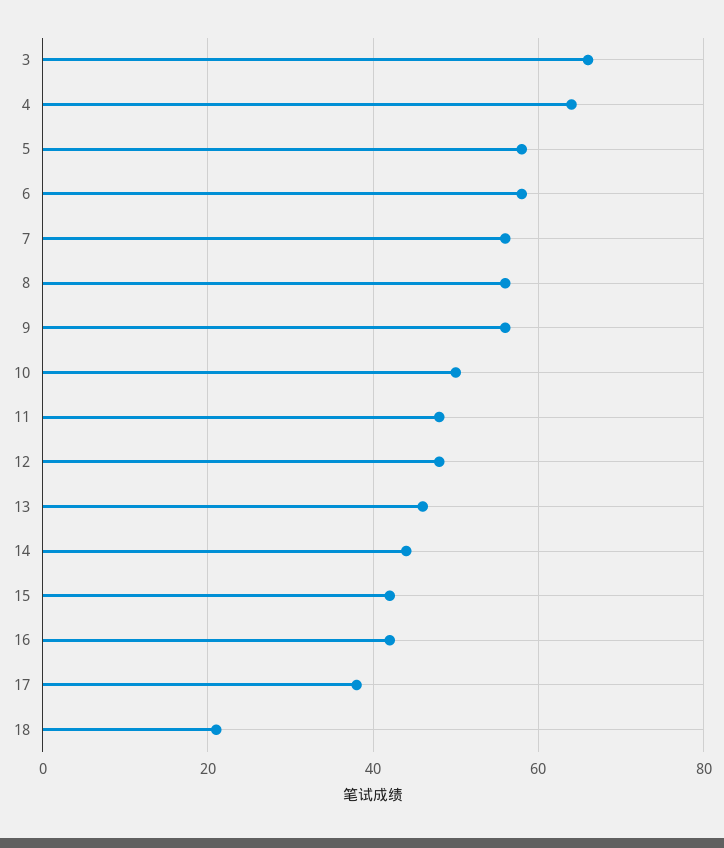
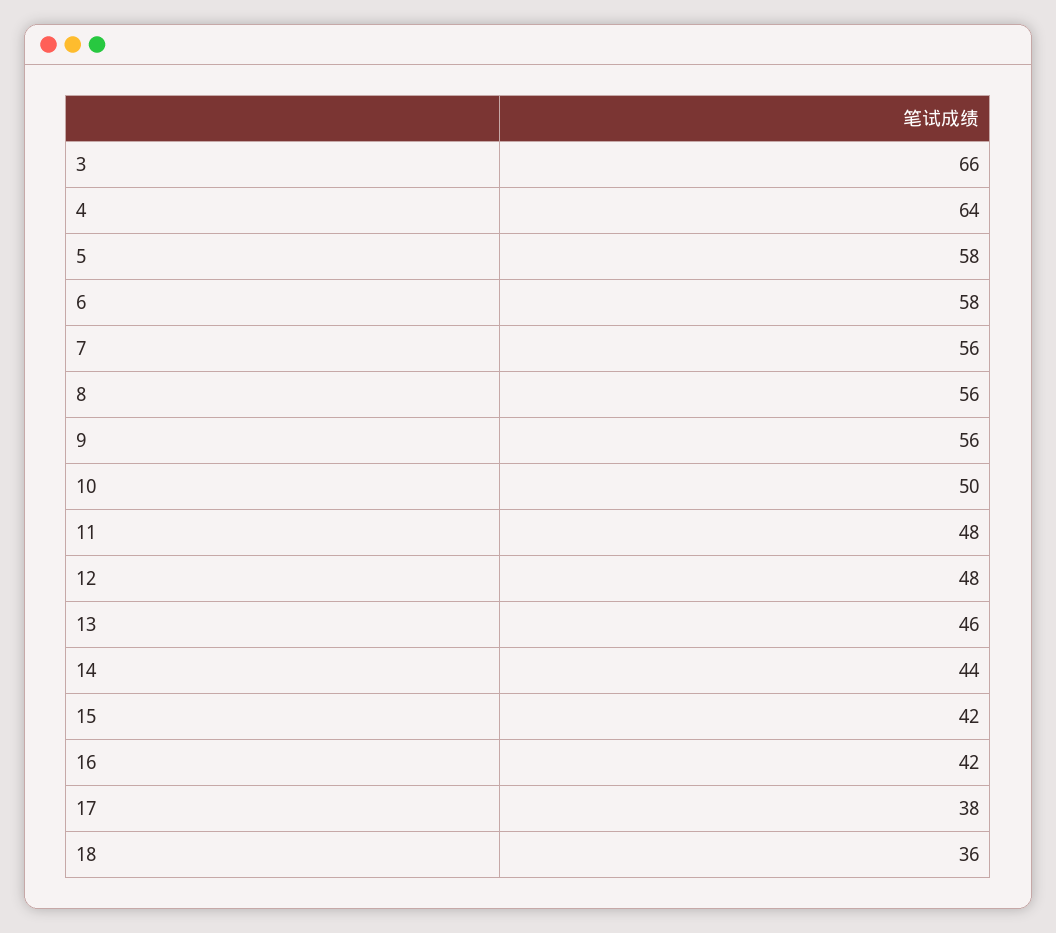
  {
    "3": 66,
    "4": 64,
    "5": 58,
    "6": 58,
    "7": 56,
    "8": 56,
    "9": 56,
    "10": 50,
    "11": 48,
    "12": 48,
    "13": 46,
    "14": 44,
    "15": 42,
    "16": 42,
    "17": 38,
-   "18": 20
+   "18": 36
  }

